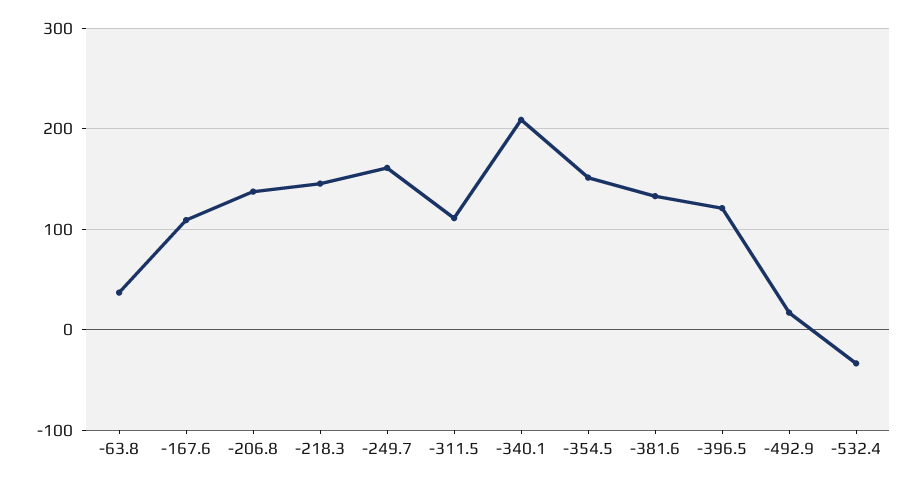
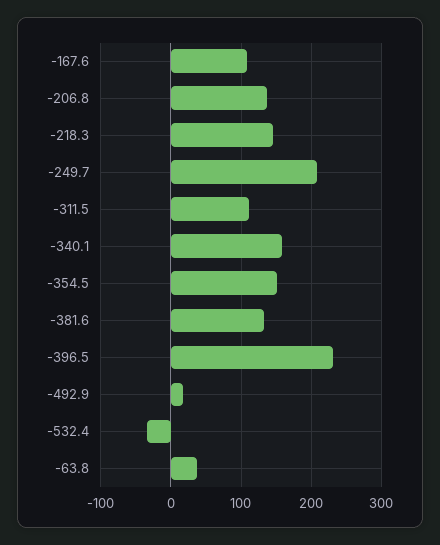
  {
    "-63.8": 40,
    "-167.6": 110,
    "-206.8": 140,
    "-218.3": 150,
-   "-249.7": 160,
+   "-249.7": 210,
    "-311.5": 110,
-   "-340.1": 210,
+   "-340.1": 160,
    "-354.5": 150,
    "-381.6": 130,
-   "-396.5": 120,
+   "-396.5": 230,
    "-492.9": 20,
    "-532.4": -30
  }

